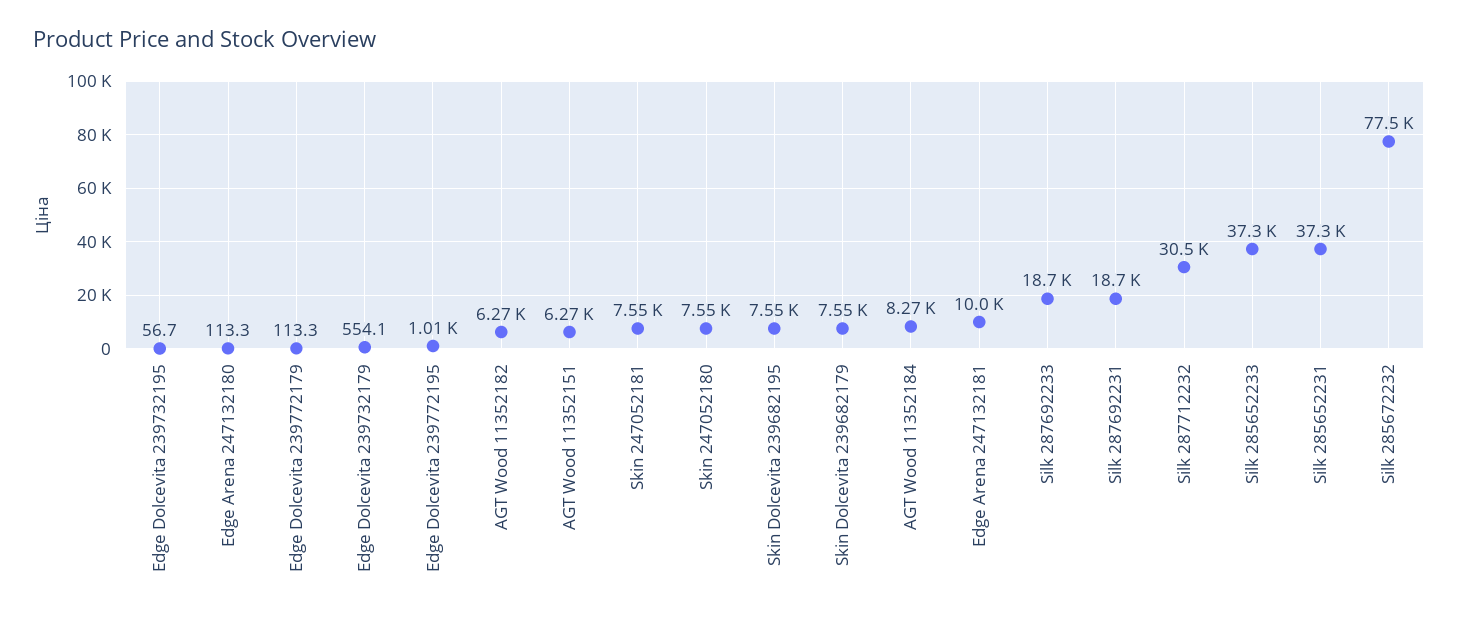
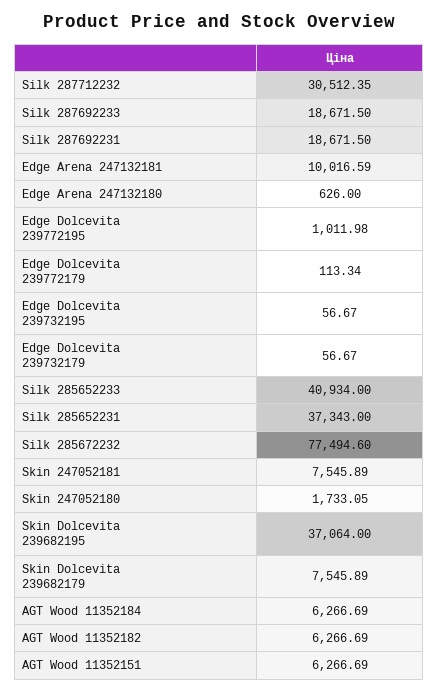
  {
    "Edge Dolcevita 239732195": 56.67,
-   "Edge Arena 247132180": 113.3,
+   "Edge Arena 247132180": 626,
    "Edge Dolcevita 239772179": 113.34,
-   "Edge Dolcevita 239732179": 554.1,
+   "Edge Dolcevita 239732179": 56.67,
    "Edge Dolcevita 239772195": 1011.98,
    "AGT Wood 11352182": 6266.69,
    "AGT Wood 11352151": 6266.69,
    "Skin 247052181": 7545.89,
-   "Skin 247052180": 7550,
+   "Skin 247052180": 1733.05,
-   "Skin Dolcevita 239682195": 7550,
+   "Skin Dolcevita 239682195": 37064,
    "Skin Dolcevita 239682179": 7545.89,
-   "AGT Wood 11352184": 8270,
+   "AGT Wood 11352184": 6266.69,
    "Edge Arena 247132181": 10016.59,
    "Silk 287692233": 18671.5,
    "Silk 287692231": 18671.5,
    "Silk 287712232": 30512.35,
-   "Silk 285652233": 37300,
+   "Silk 285652233": 40934,
    "Silk 285652231": 37343,
    "Silk 285672232": 77494.6
  }

